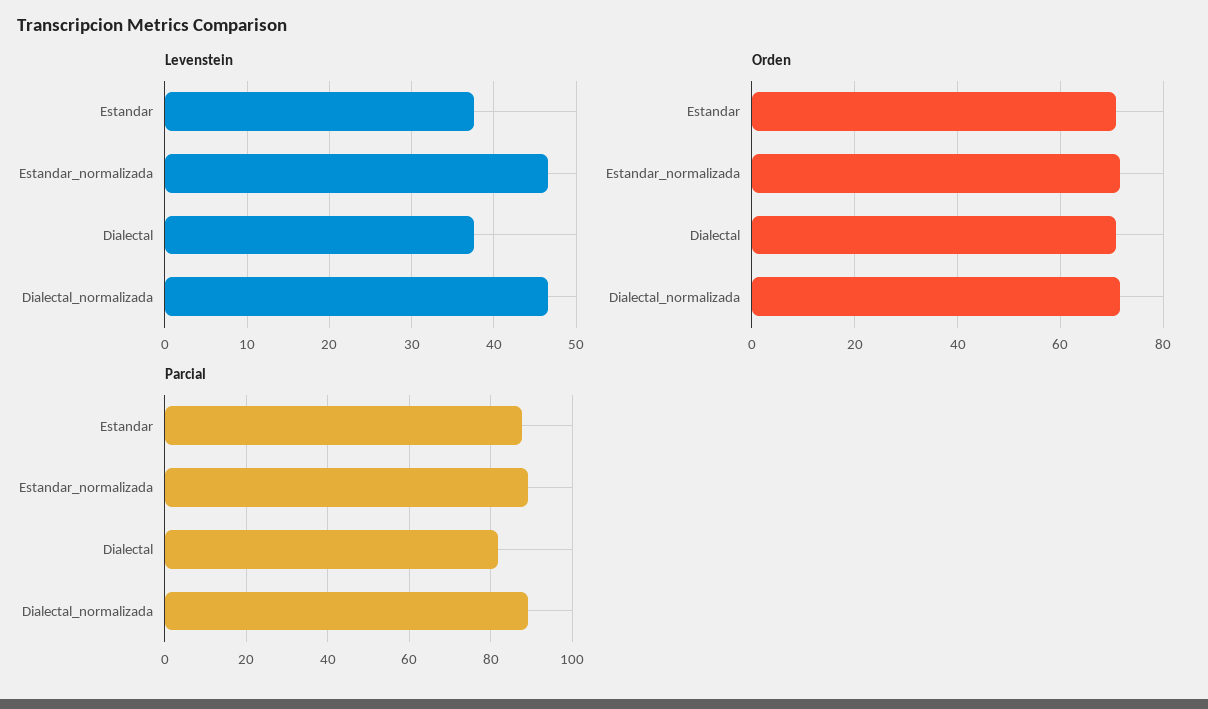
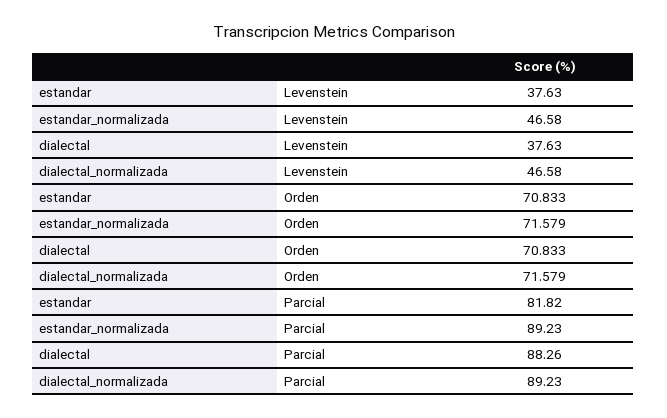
  {
    "Levenstein": {
      "Estandar": 37.63,
      "Estandar_normalizada": 46.58,
      "Dialectal": 37.63,
      "Dialectal_normalizada": 46.58
    },
    "Orden": {
      "Estandar": 70.833,
      "Estandar_normalizada": 71.579,
      "Dialectal": 70.833,
      "Dialectal_normalizada": 71.579
    },
    "Parcial": {
-     "Estandar": 88,
+     "Estandar": 81.82,
      "Estandar_normalizada": 89.23,
-     "Dialectal": 82,
+     "Dialectal": 88.26,
      "Dialectal_normalizada": 89.23
    }
  }

